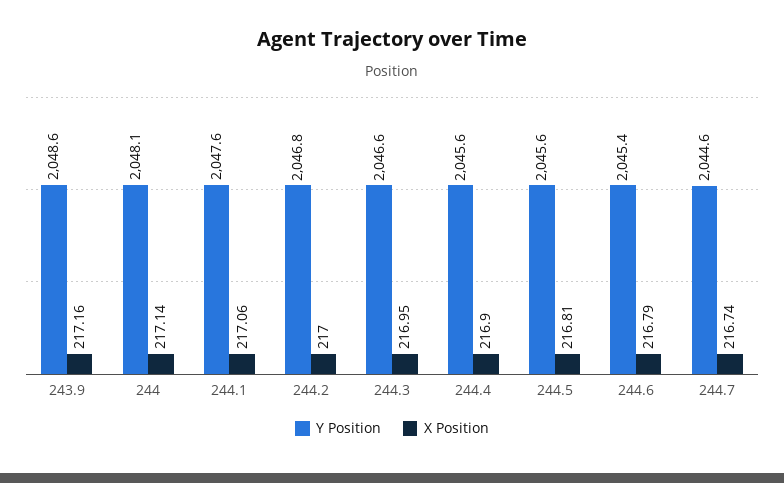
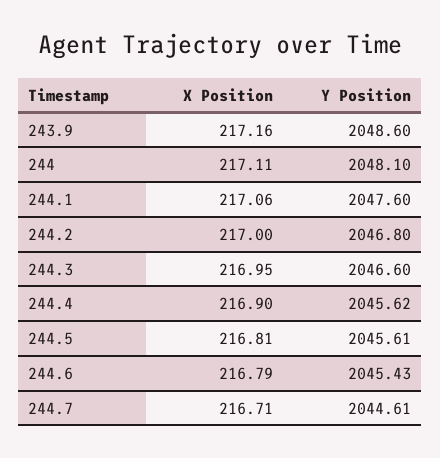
  {
    "Y Position": {
      "243.9": 2048.6,
      "244": 2048.1,
      "244.1": 2047.6,
      "244.2": 2046.8,
      "244.3": 2046.6,
      "244.4": 2045.62,
      "244.5": 2045.61,
      "244.6": 2045.43,
      "244.7": 2044.61
    },
    "X Position": {
      "243.9": 217.16,
-     "244": 217.14,
+     "244": 217.11,
      "244.1": 217.06,
      "244.2": 217,
      "244.3": 216.95,
      "244.4": 216.9,
      "244.5": 216.81,
      "244.6": 216.79,
-     "244.7": 216.74
+     "244.7": 216.71
    }
  }

